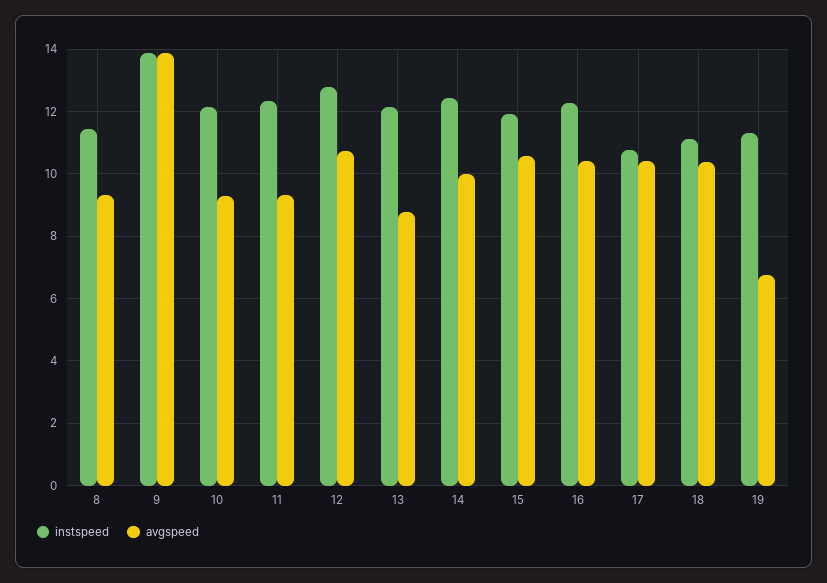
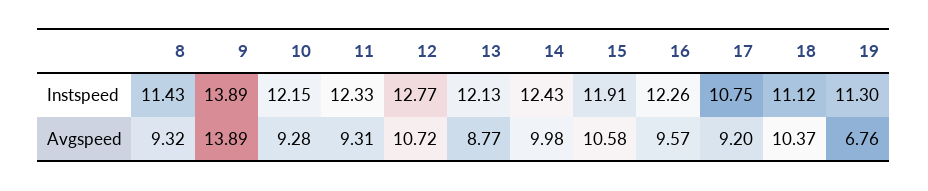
  {
    "instspeed": {
      "8": 11.43,
      "9": 13.89,
      "10": 12.15,
      "11": 12.33,
      "12": 12.77,
      "13": 12.13,
      "14": 12.43,
      "15": 11.91,
      "16": 12.26,
      "17": 10.75,
      "18": 11.12,
      "19": 11.3
    },
    "avgspeed": {
      "8": 9.32,
      "9": 13.89,
      "10": 9.28,
      "11": 9.31,
      "12": 10.72,
      "13": 8.77,
      "14": 9.98,
      "15": 10.58,
-     "16": 10.4,
+     "16": 9.57,
-     "17": 10.4,
+     "17": 9.2,
      "18": 10.37,
      "19": 6.76
    }
  }

